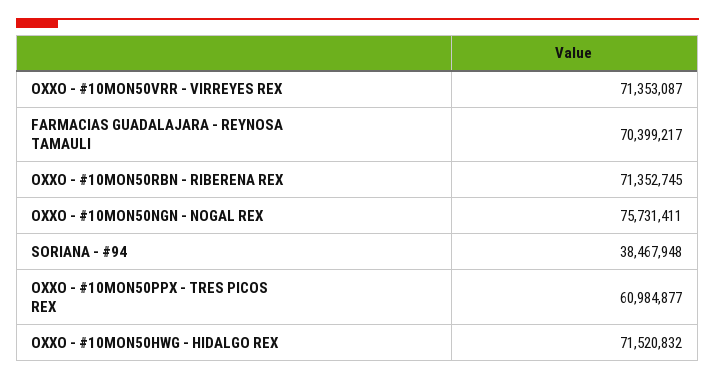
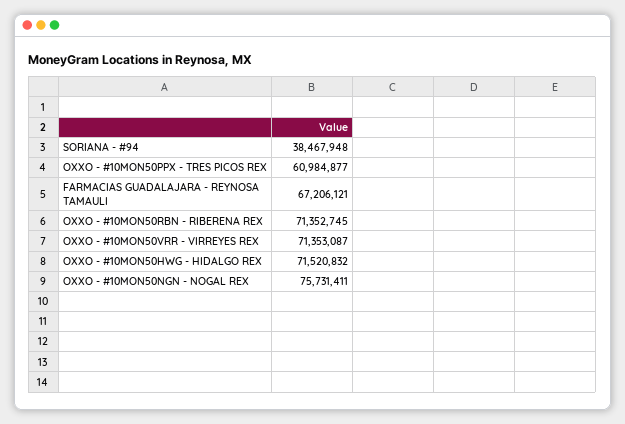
  {
    "OXXO - #10MON50VRR - VIRREYES REX": 71353087,
-   "FARMACIAS GUADALAJARA - REYNOSA TAMAULI": 70399217,
+   "FARMACIAS GUADALAJARA - REYNOSA TAMAULI": 67206121,
    "OXXO - #10MON50RBN - RIBERENA REX": 71352745,
    "OXXO - #10MON50NGN - NOGAL REX": 75731411,
    "SORIANA - #94": 38467948,
    "OXXO - #10MON50PPX - TRES PICOS REX": 60984877,
    "OXXO - #10MON50HWG - HIDALGO REX": 71520832
  }

